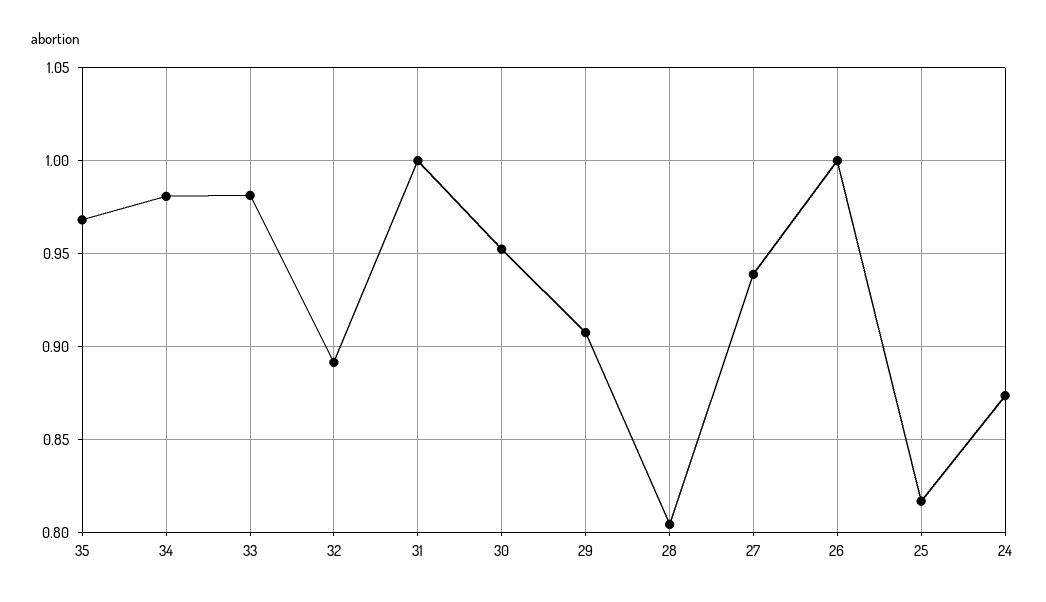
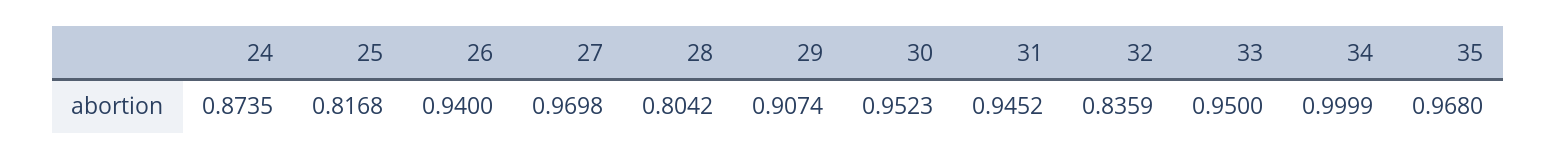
  {
    "35": 0.968,
-   "34": 0.98,
+   "34": 0.9999,
-   "33": 0.98,
+   "33": 0.95,
-   "32": 0.89,
+   "32": 0.8359,
-   "31": 1,
+   "31": 0.9452,
    "30": 0.9523,
    "29": 0.9074,
    "28": 0.8042,
-   "27": 0.94,
+   "27": 0.9698,
-   "26": 1,
+   "26": 0.94,
    "25": 0.8168,
    "24": 0.8735
  }

